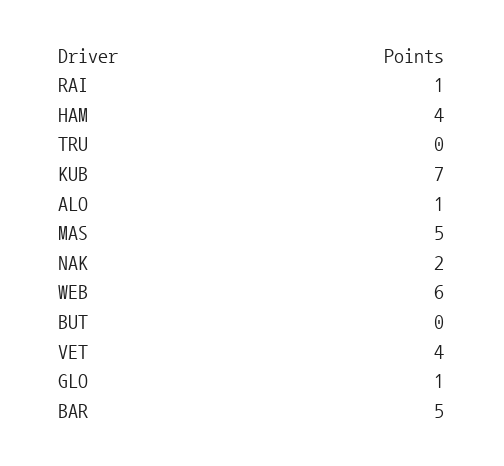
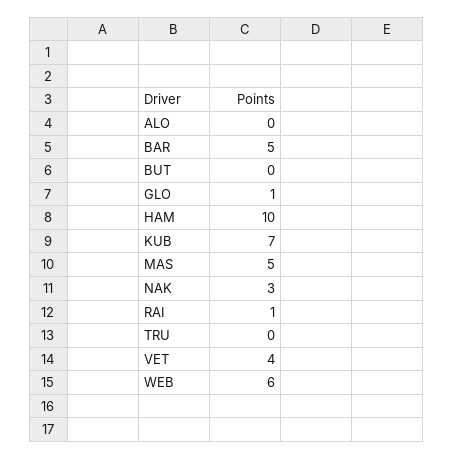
  {
    "RAI": 1,
-   "HAM": 4,
+   "HAM": 10,
    "TRU": 0,
    "KUB": 7,
-   "ALO": 1,
+   "ALO": 0,
    "MAS": 5,
-   "NAK": 2,
+   "NAK": 3,
    "WEB": 6,
    "BUT": 0,
    "VET": 4,
    "GLO": 1,
    "BAR": 5
  }

